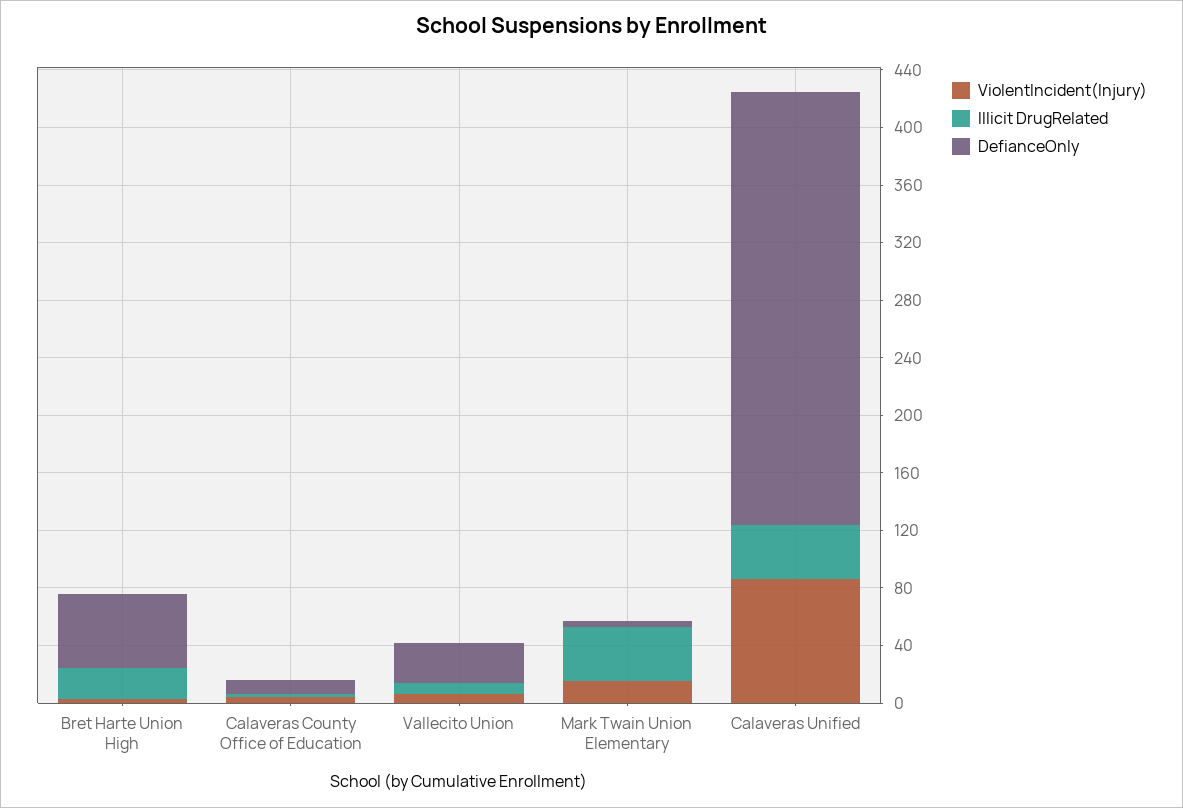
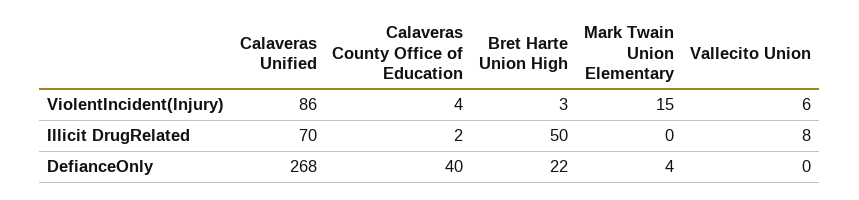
  {
    "ViolentIncident(Injury)": {
      "Bret Harte Union High": 3,
      "Calaveras County Office of Education": 4,
      "Vallecito Union": 6,
      "Mark Twain Union Elementary": 15,
      "Calaveras Unified": 86
    },
    "Illicit DrugRelated": {
-     "Bret Harte Union High": 20,
+     "Bret Harte Union High": 50,
      "Calaveras County Office of Education": 2,
      "Vallecito Union": 8,
-     "Mark Twain Union Elementary": 40,
+     "Mark Twain Union Elementary": 0,
-     "Calaveras Unified": 40
+     "Calaveras Unified": 70
    },
    "DefianceOnly": {
-     "Bret Harte Union High": 50,
+     "Bret Harte Union High": 22,
-     "Calaveras County Office of Education": 10,
+     "Calaveras County Office of Education": 40,
-     "Vallecito Union": 30,
+     "Vallecito Union": 0,
      "Mark Twain Union Elementary": 4,
-     "Calaveras Unified": 300
+     "Calaveras Unified": 268
    }
  }

